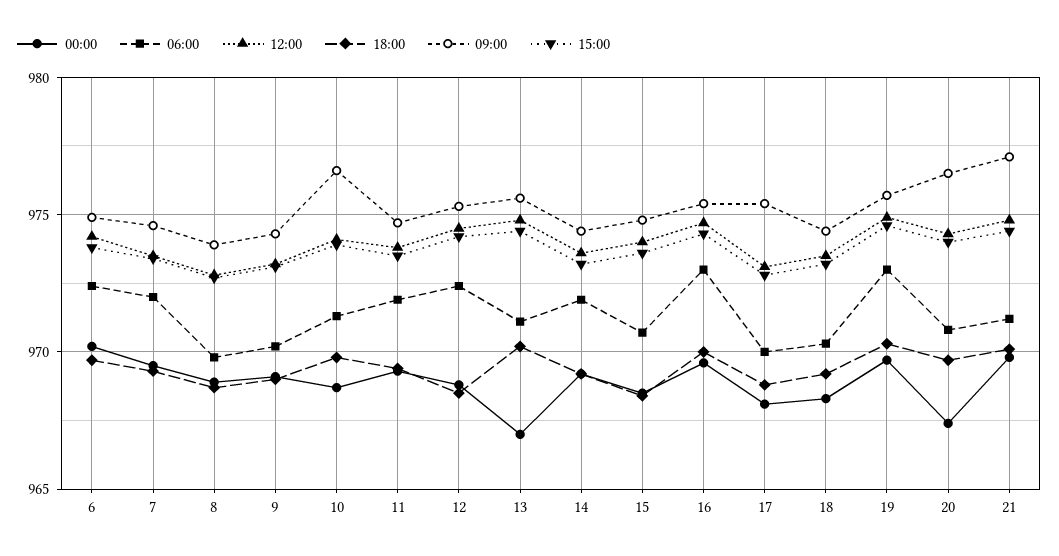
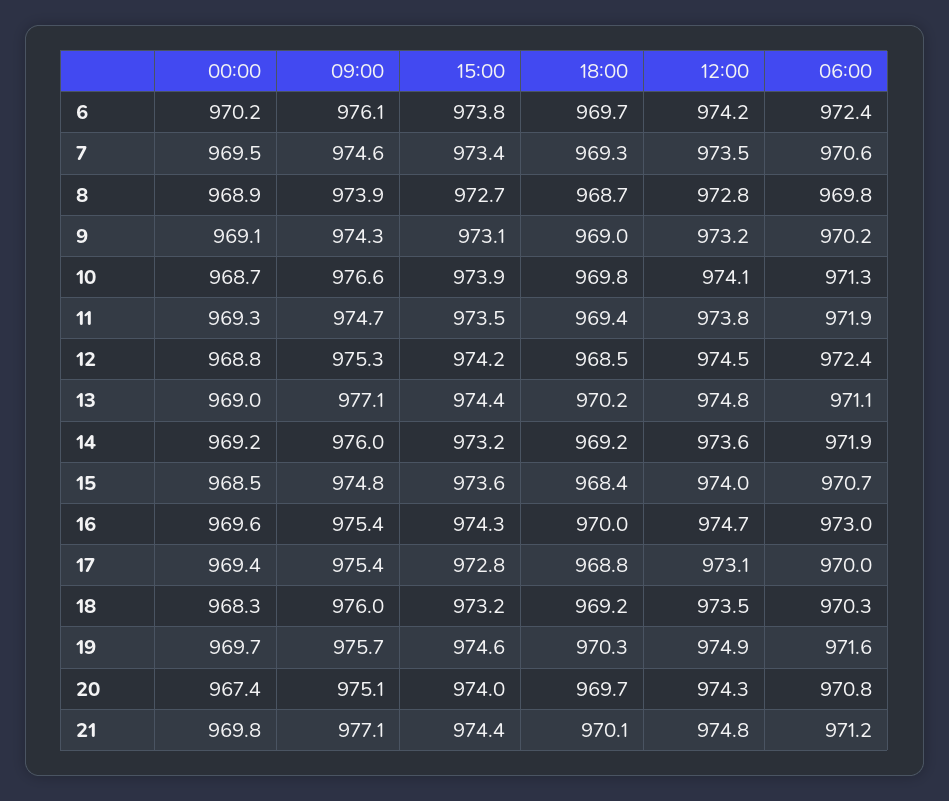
  {
    "00:00": {
      "6": 970.2,
      "7": 969.5,
      "8": 968.9,
      "9": 969.1,
      "10": 968.7,
      "11": 969.3,
      "12": 968.8,
-     "13": 967,
+     "13": 969,
      "14": 969.2,
      "15": 968.5,
      "16": 969.6,
-     "17": 968,
+     "17": 969.4,
      "18": 968.3,
      "19": 969.7,
      "20": 967.4,
      "21": 969.8
    },
    "06:00": {
      "6": 972.4,
-     "7": 972,
+     "7": 970.6,
      "8": 969.8,
      "9": 970.2,
      "10": 971.3,
      "11": 971.9,
      "12": 972.4,
      "13": 971.1,
      "14": 971.9,
      "15": 970.7,
      "16": 973,
      "17": 970,
      "18": 970.3,
-     "19": 973,
+     "19": 971.6,
      "20": 970.8,
      "21": 971.2
    },
    "12:00": {
      "6": 974.2,
      "7": 973.5,
      "8": 972.8,
      "9": 973.2,
      "10": 974.1,
      "11": 973.8,
      "12": 974.5,
      "13": 974.8,
      "14": 973.6,
      "15": 974,
      "16": 974.7,
      "17": 973.1,
      "18": 973.5,
      "19": 974.9,
      "20": 974.3,
      "21": 974.8
    },
    "18:00": {
      "6": 969.7,
      "7": 969.3,
      "8": 968.7,
      "9": 969,
      "10": 969.8,
      "11": 969.4,
      "12": 968.5,
      "13": 970.2,
      "14": 969.2,
      "15": 968.4,
      "16": 970,
      "17": 968.8,
      "18": 969.2,
      "19": 970.3,
      "20": 969.7,
      "21": 970.1
    },
    "09:00": {
-     "6": 975,
+     "6": 976.1,
      "7": 974.6,
      "8": 973.9,
      "9": 974.3,
      "10": 976.6,
      "11": 974.7,
      "12": 975.3,
-     "13": 975.5,
+     "13": 977.1,
-     "14": 974.5,
+     "14": 976,
      "15": 974.8,
      "16": 975.4,
      "17": 975.4,
-     "18": 974.5,
+     "18": 976,
      "19": 975.7,
-     "20": 976.5,
+     "20": 975.1,
      "21": 977.1
    },
    "15:00": {
      "6": 973.8,
      "7": 973.4,
      "8": 972.7,
      "9": 973.1,
      "10": 973.9,
      "11": 973.5,
      "12": 974.2,
      "13": 974.4,
      "14": 973.2,
      "15": 973.6,
      "16": 974.3,
      "17": 972.8,
      "18": 973.2,
      "19": 974.6,
      "20": 974,
      "21": 974.4
    }
  }

